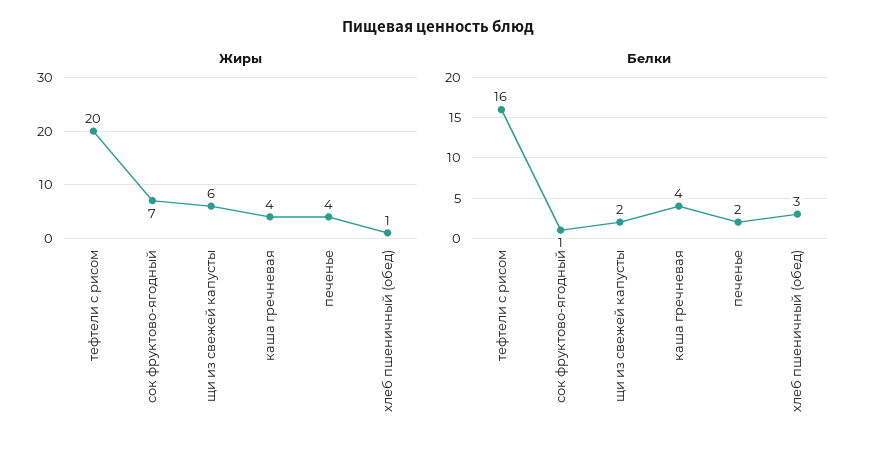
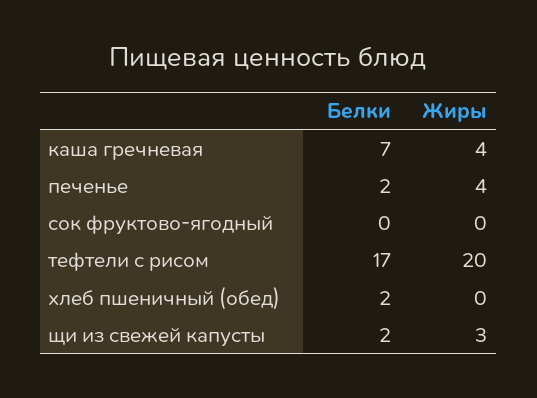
  {
    "Жиры": {
      "тефтели с рисом": 20,
-     "сок фруктово-ягодный": 7,
+     "сок фруктово-ягодный": 0,
-     "щи из свежей капусты": 6,
+     "щи из свежей капусты": 3,
      "каша гречневая": 4,
      "печенье": 4,
-     "хлеб пшеничный (обед)": 1
+     "хлеб пшеничный (обед)": 0
    },
    "Белки": {
-     "тефтели с рисом": 16,
+     "тефтели с рисом": 17,
-     "сок фруктово-ягодный": 1,
+     "сок фруктово-ягодный": 0,
      "щи из свежей капусты": 2,
-     "каша гречневая": 4,
+     "каша гречневая": 7,
      "печенье": 2,
-     "хлеб пшеничный (обед)": 3
+     "хлеб пшеничный (обед)": 2
    }
  }

